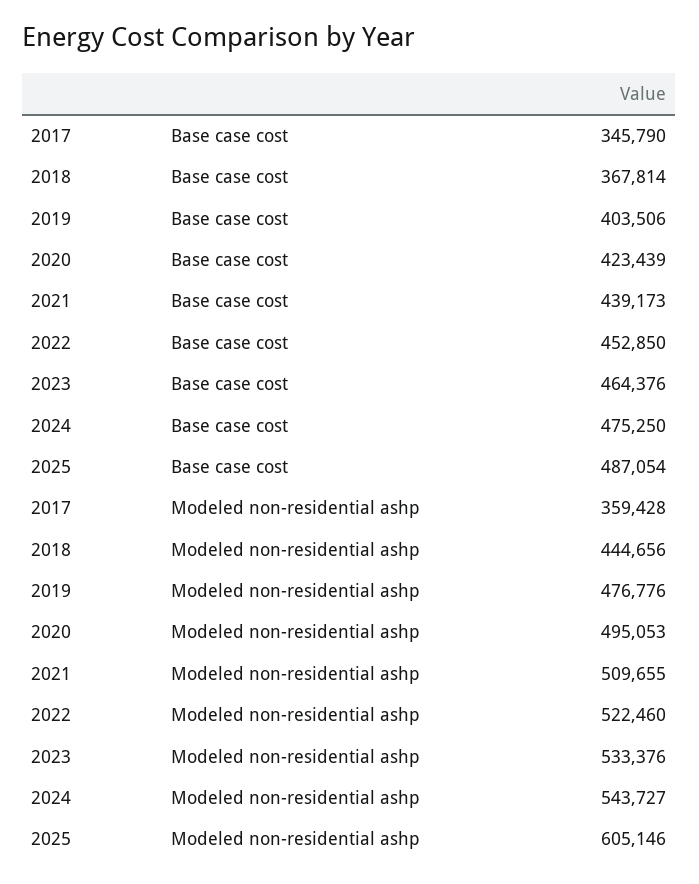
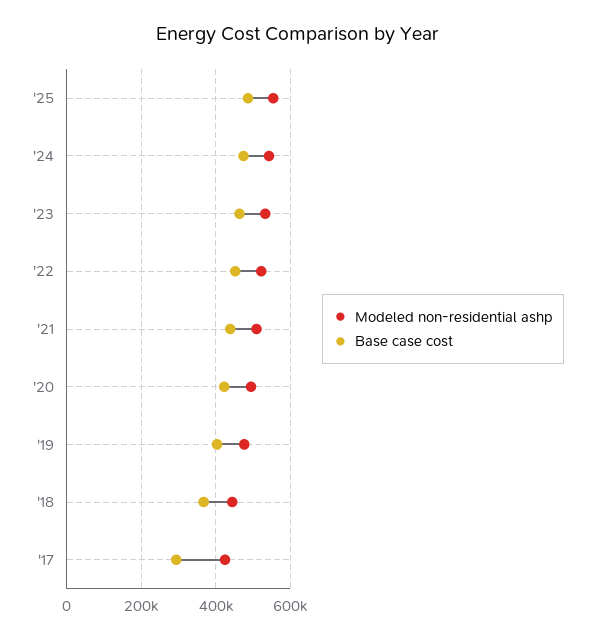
  {
    "Base case cost": {
-     "2017": 345790,
+     "2017": 300000,
      "2018": 367814,
      "2019": 403506,
      "2020": 423439,
      "2021": 439173,
      "2022": 452850,
      "2023": 464376,
      "2024": 475250,
      "2025": 487054
    },
    "Modeled non-residential ashp": {
-     "2017": 359428,
+     "2017": 420000,
      "2018": 444656,
      "2019": 476776,
      "2020": 495053,
      "2021": 509655,
      "2022": 522460,
      "2023": 533376,
      "2024": 543727,
-     "2025": 605146
+     "2025": 560000
    }
  }

